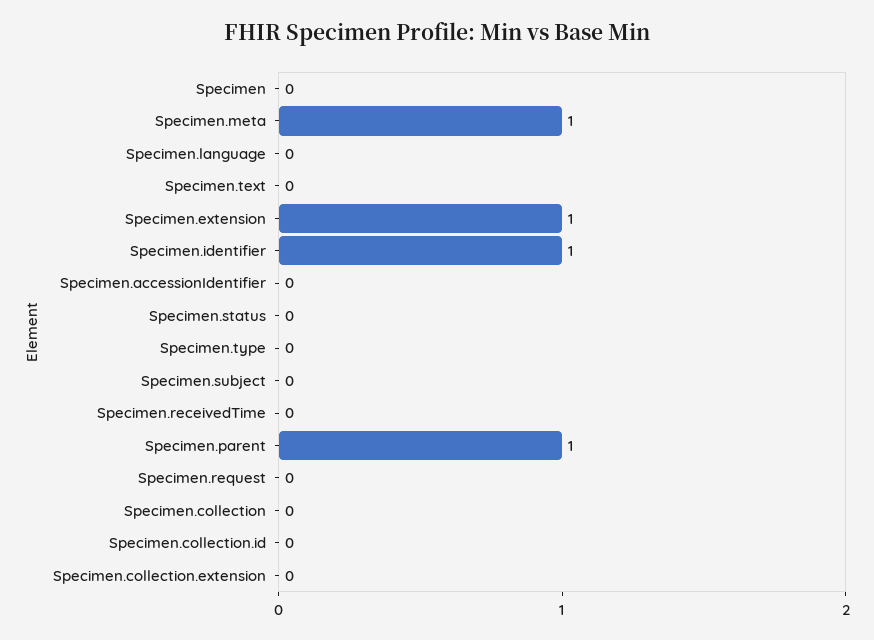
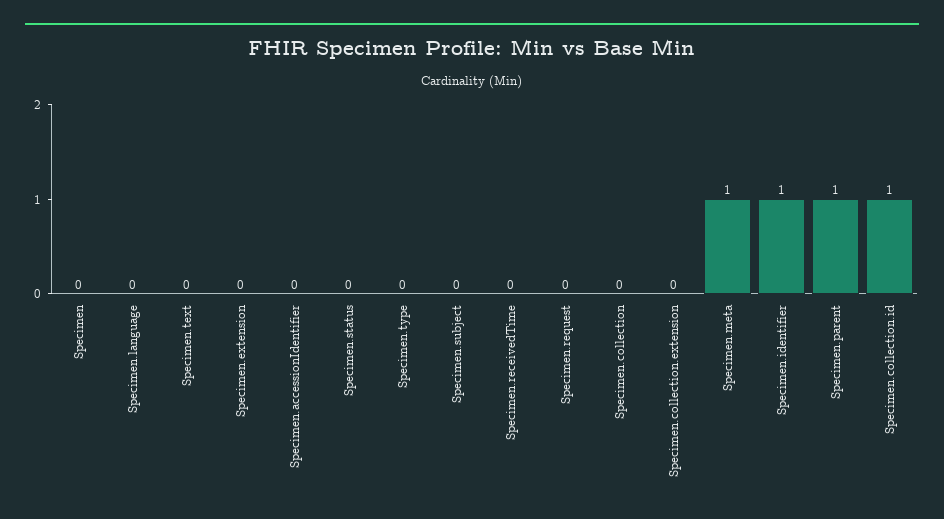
  {
    "Specimen": 0,
    "Specimen.meta": 1,
    "Specimen.language": 0,
    "Specimen.text": 0,
-   "Specimen.extension": 1,
+   "Specimen.extension": 0,
    "Specimen.identifier": 1,
    "Specimen.accessionIdentifier": 0,
    "Specimen.status": 0,
    "Specimen.type": 0,
    "Specimen.subject": 0,
    "Specimen.receivedTime": 0,
    "Specimen.parent": 1,
    "Specimen.request": 0,
    "Specimen.collection": 0,
-   "Specimen.collection.id": 0,
+   "Specimen.collection.id": 1,
    "Specimen.collection.extension": 0
  }

